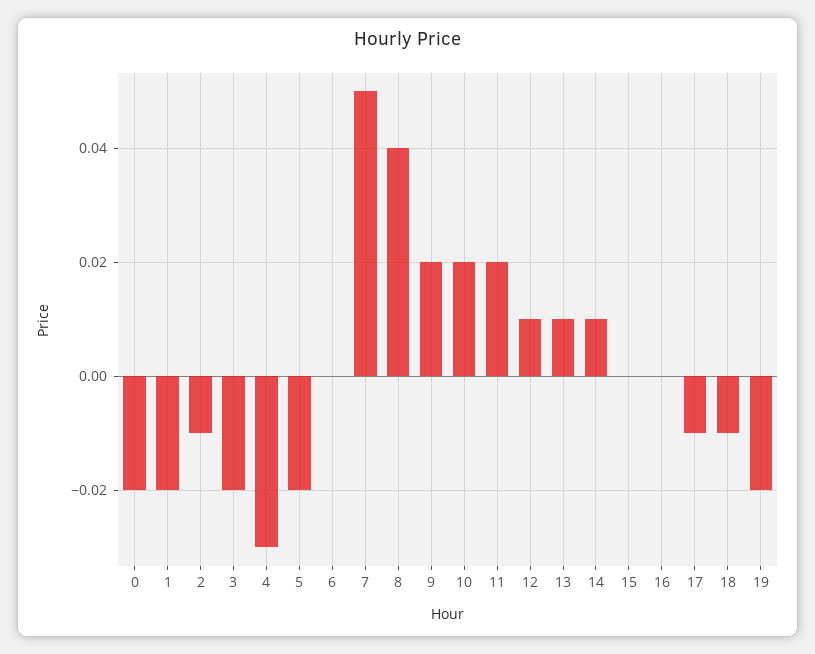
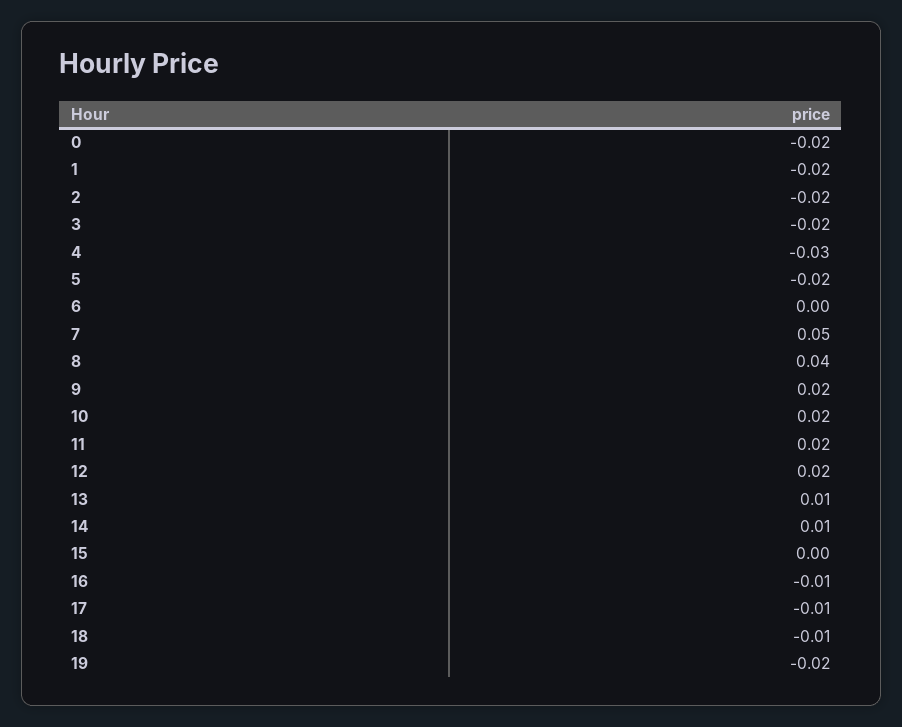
  {
    "0": -0.02,
    "1": -0.02,
-   "2": -0.01,
+   "2": -0.02,
    "3": -0.02,
    "4": -0.03,
    "5": -0.02,
    "6": 0,
    "7": 0.05,
    "8": 0.04,
    "9": 0.02,
    "10": 0.02,
    "11": 0.02,
-   "12": 0.01,
+   "12": 0.02,
    "13": 0.01,
    "14": 0.01,
    "15": 0,
-   "16": 0,
+   "16": -0.01,
    "17": -0.01,
    "18": -0.01,
    "19": -0.02
  }

